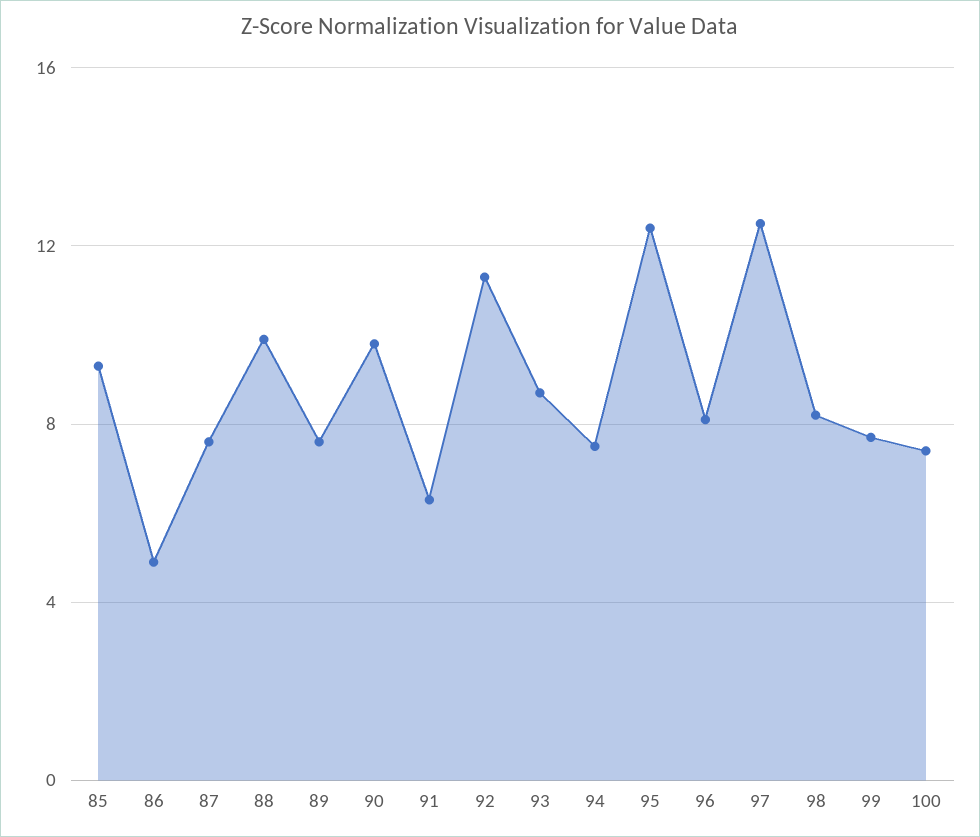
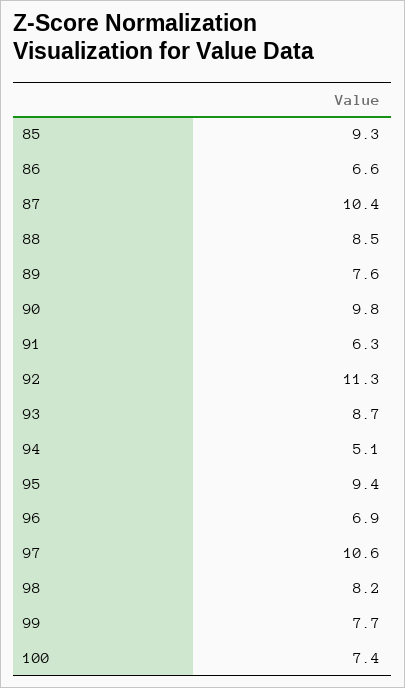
  {
    "85": 9.3,
-   "86": 5,
+   "86": 6.6,
-   "87": 7.5,
+   "87": 10.4,
-   "88": 10,
+   "88": 8.5,
    "89": 7.6,
    "90": 9.8,
    "91": 6.3,
    "92": 11.3,
    "93": 8.7,
-   "94": 7.5,
+   "94": 5.1,
-   "95": 12.5,
+   "95": 9.4,
-   "96": 8,
+   "96": 6.9,
-   "97": 12.5,
+   "97": 10.6,
    "98": 8.2,
    "99": 7.7,
    "100": 7.4
  }

